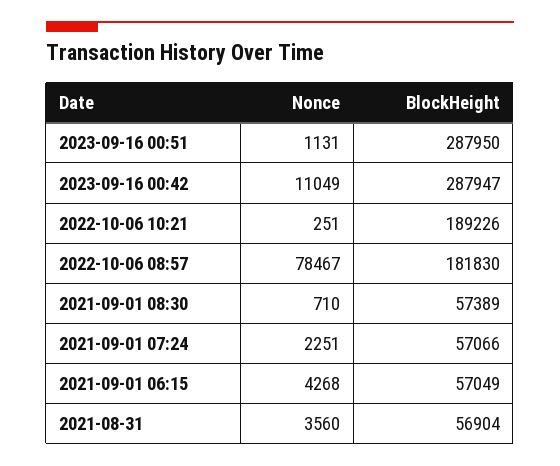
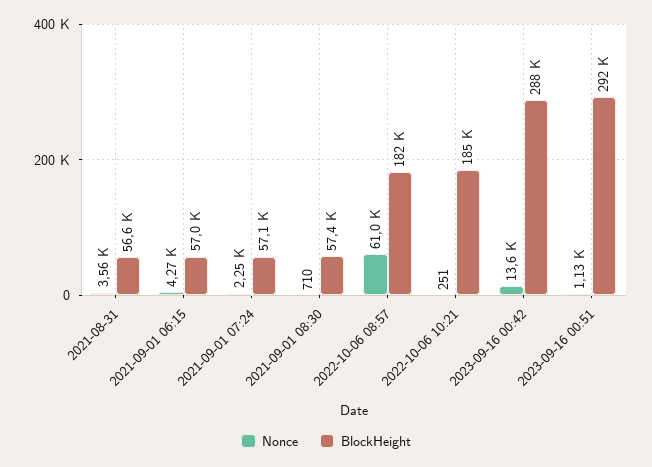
  {
    "Nonce": {
      "2023-09-16 00:51": 1131,
-     "2023-09-16 00:42": 11049,
+     "2023-09-16 00:42": 13600,
      "2022-10-06 10:21": 251,
-     "2022-10-06 08:57": 78467,
+     "2022-10-06 08:57": 61000,
      "2021-09-01 08:30": 710,
      "2021-09-01 07:24": 2251,
      "2021-09-01 06:15": 4268,
      "2021-08-31": 3560
    },
    "BlockHeight": {
-     "2023-09-16 00:51": 287950,
+     "2023-09-16 00:51": 292000,
      "2023-09-16 00:42": 287947,
-     "2022-10-06 10:21": 189226,
+     "2022-10-06 10:21": 185000,
      "2022-10-06 08:57": 181830,
      "2021-09-01 08:30": 57389,
      "2021-09-01 07:24": 57066,
      "2021-09-01 06:15": 57049,
-     "2021-08-31": 56904
+     "2021-08-31": 56600
    }
  }

